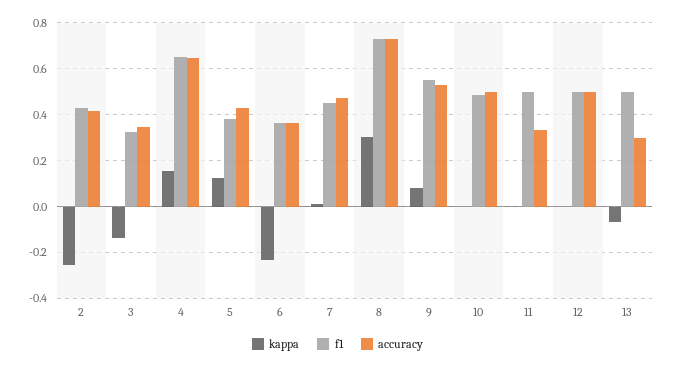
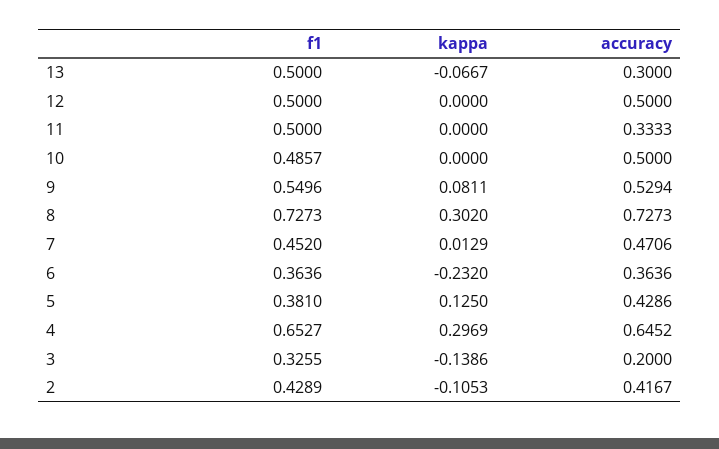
  {
    "kappa": {
-     "2": -0.25,
+     "2": -0.1053,
      "3": -0.1386,
-     "4": 0.15,
+     "4": 0.2969,
      "5": 0.125,
      "6": -0.232,
      "7": 0.0129,
      "8": 0.302,
      "9": 0.0811,
      "10": 0,
      "11": 0,
      "12": 0,
      "13": -0.0667
    },
    "f1": {
      "2": 0.4289,
      "3": 0.3255,
      "4": 0.6527,
      "5": 0.381,
      "6": 0.3636,
      "7": 0.452,
      "8": 0.7273,
      "9": 0.5496,
      "10": 0.4857,
      "11": 0.5,
      "12": 0.5,
      "13": 0.5
    },
    "accuracy": {
      "2": 0.4167,
-     "3": 0.35,
+     "3": 0.2,
      "4": 0.6452,
      "5": 0.4286,
      "6": 0.3636,
      "7": 0.4706,
      "8": 0.7273,
      "9": 0.5294,
      "10": 0.5,
      "11": 0.3333,
      "12": 0.5,
      "13": 0.3
    }
  }

